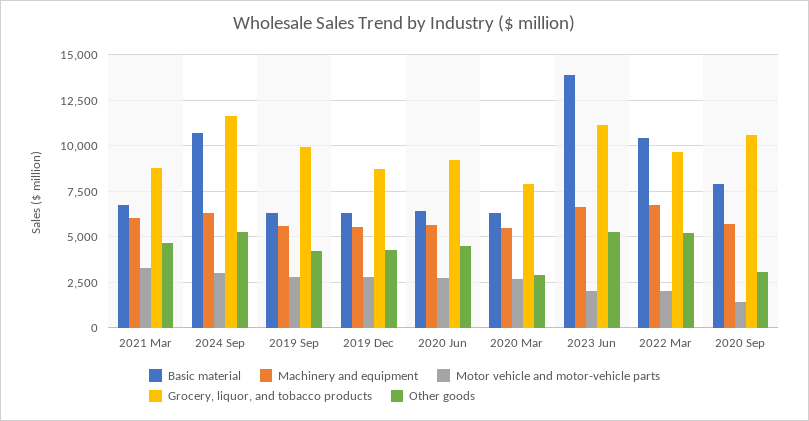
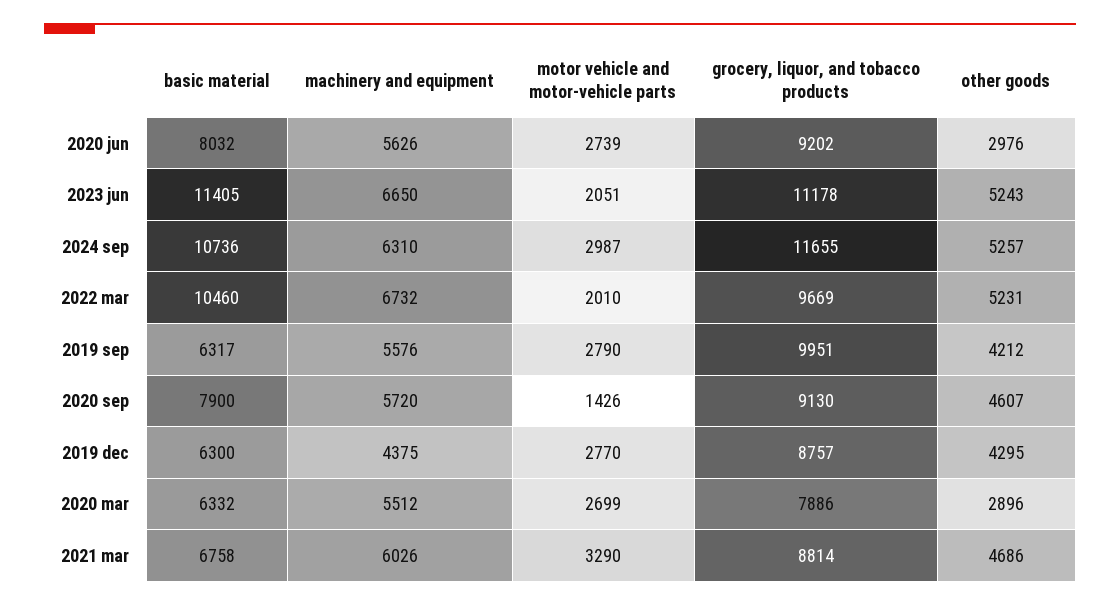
  {
    "Basic material": {
      "2021 Mar": 6758,
      "2024 Sep": 10736,
      "2019 Sep": 6317,
      "2019 Dec": 6300,
-     "2020 Jun": 6500,
+     "2020 Jun": 8032,
      "2020 Mar": 6332,
-     "2023 Jun": 14000,
+     "2023 Jun": 11405,
      "2022 Mar": 10460,
      "2020 Sep": 7900
    },
    "Machinery and equipment": {
      "2021 Mar": 6026,
      "2024 Sep": 6310,
      "2019 Sep": 5576,
-     "2019 Dec": 5500,
+     "2019 Dec": 4375,
      "2020 Jun": 5626,
      "2020 Mar": 5512,
      "2023 Jun": 6650,
      "2022 Mar": 6732,
      "2020 Sep": 5720
    },
    "Motor vehicle and motor-vehicle parts": {
      "2021 Mar": 3290,
      "2024 Sep": 2987,
      "2019 Sep": 2790,
      "2019 Dec": 2770,
      "2020 Jun": 2739,
      "2020 Mar": 2699,
      "2023 Jun": 2051,
      "2022 Mar": 2010,
      "2020 Sep": 1426
    },
    "Grocery, liquor, and tobacco products": {
      "2021 Mar": 8814,
      "2024 Sep": 11655,
      "2019 Sep": 9951,
      "2019 Dec": 8757,
      "2020 Jun": 9202,
      "2020 Mar": 7886,
      "2023 Jun": 11178,
      "2022 Mar": 9669,
-     "2020 Sep": 10500
+     "2020 Sep": 9130
    },
    "Other goods": {
      "2021 Mar": 4686,
      "2024 Sep": 5257,
      "2019 Sep": 4212,
      "2019 Dec": 4295,
-     "2020 Jun": 4500,
+     "2020 Jun": 2976,
      "2020 Mar": 2896,
      "2023 Jun": 5243,
      "2022 Mar": 5231,
-     "2020 Sep": 3000
+     "2020 Sep": 4607
    }
  }

